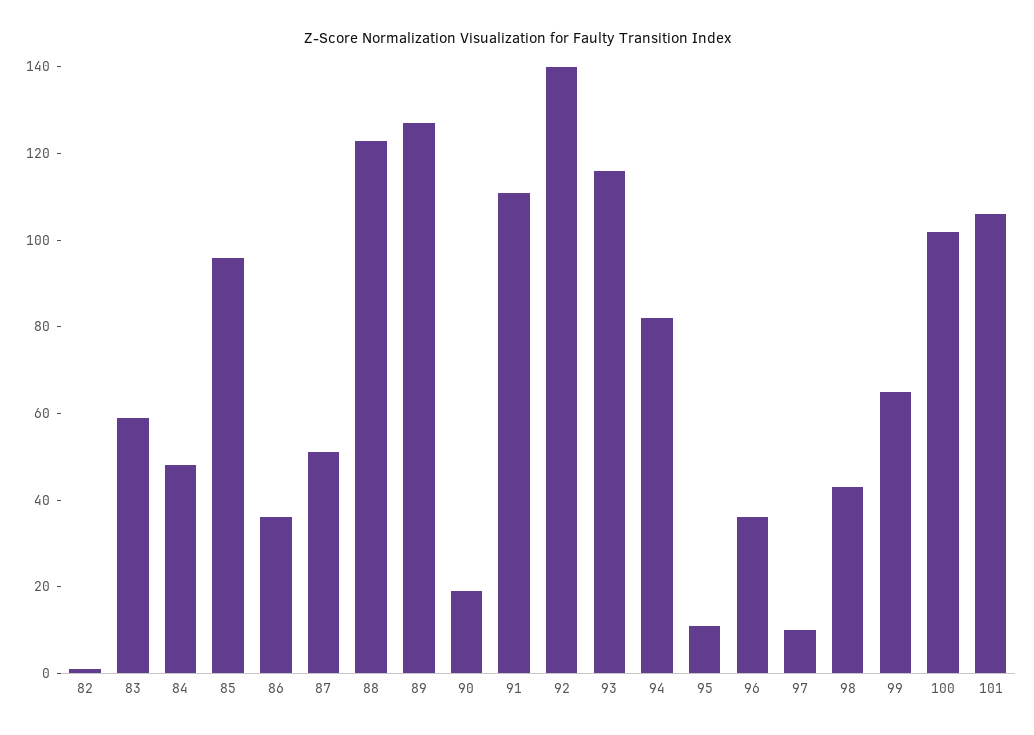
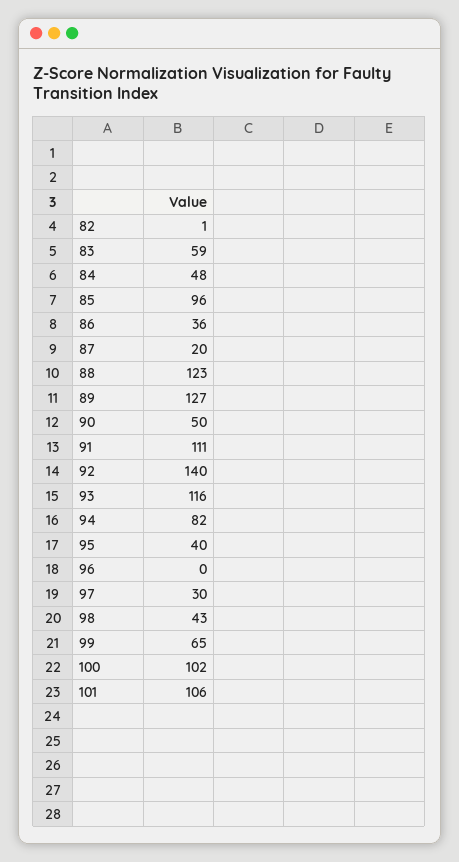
  {
    "82": 1,
    "83": 59,
    "84": 48,
    "85": 96,
    "86": 36,
-   "87": 50,
+   "87": 20,
    "88": 123,
    "89": 127,
-   "90": 20,
+   "90": 50,
    "91": 111,
    "92": 140,
    "93": 116,
    "94": 82,
-   "95": 10,
+   "95": 40,
-   "96": 35,
+   "96": 0,
-   "97": 10,
+   "97": 30,
    "98": 43,
    "99": 65,
    "100": 102,
    "101": 106
  }

